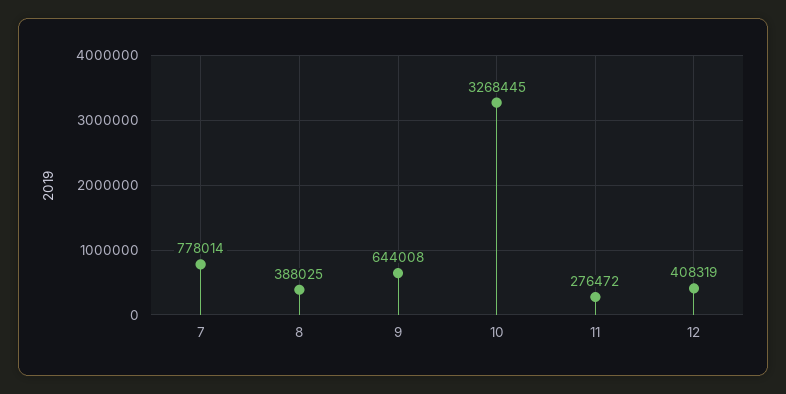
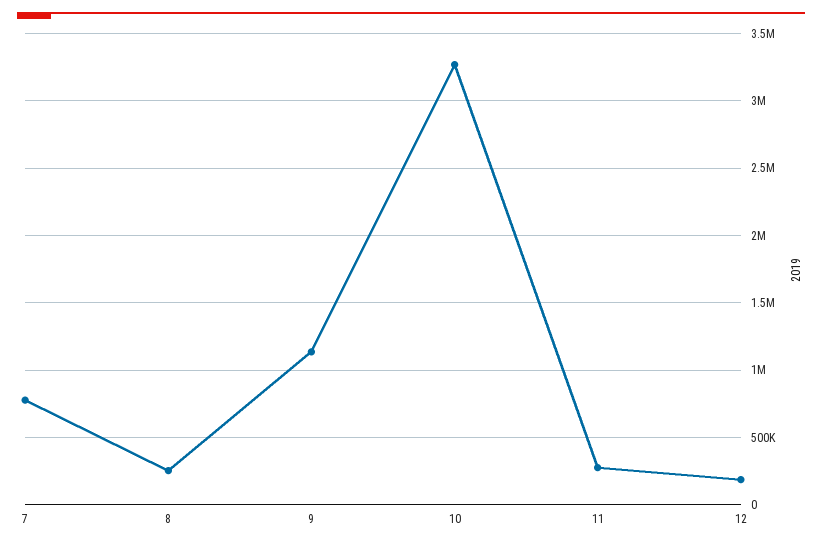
  {
    "7": 778014,
-   "8": 388025,
+   "8": 250000,
-   "9": 644008,
+   "9": 1150000,
    "10": 3268445,
    "11": 276472,
-   "12": 408319
+   "12": 200000
  }

